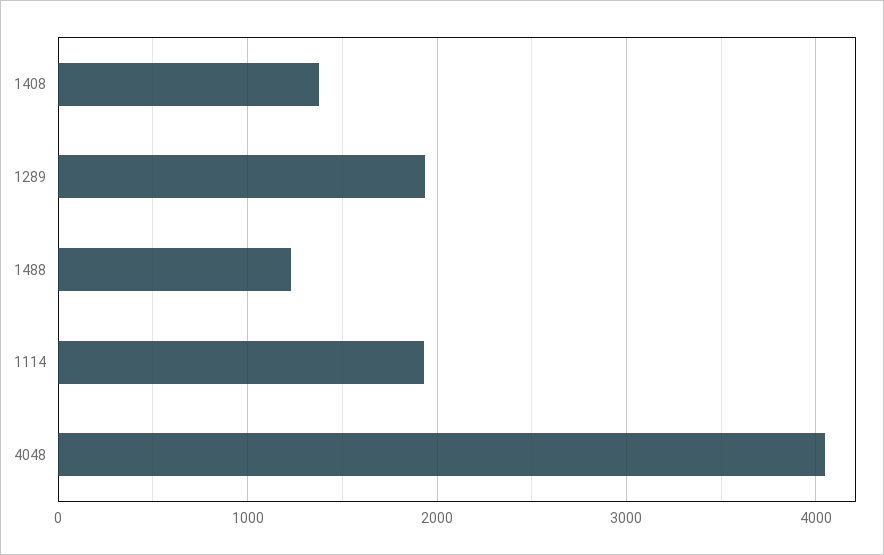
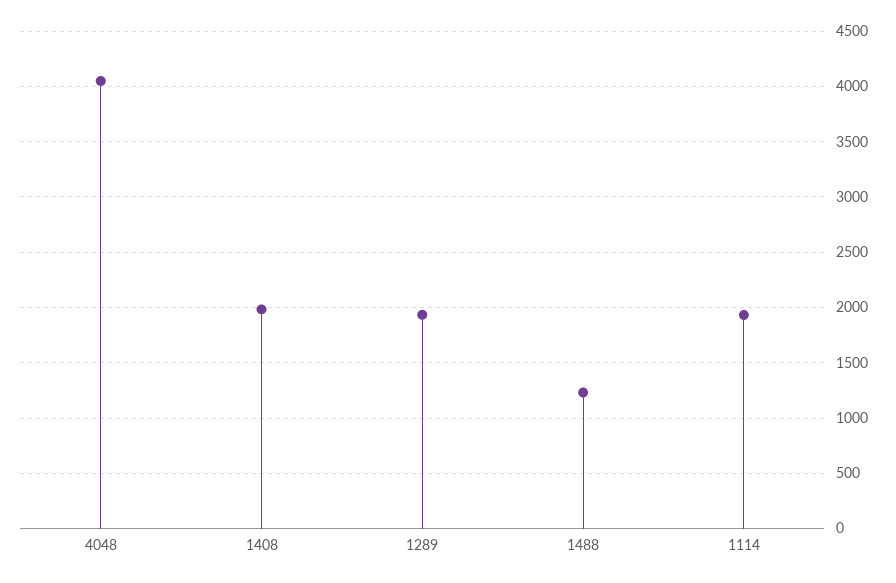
  {
-   "1408": 1400,
+   "1408": 2000,
    "1289": 1900,
    "1488": 1200,
    "1114": 1900,
    "4048": 4000
  }

